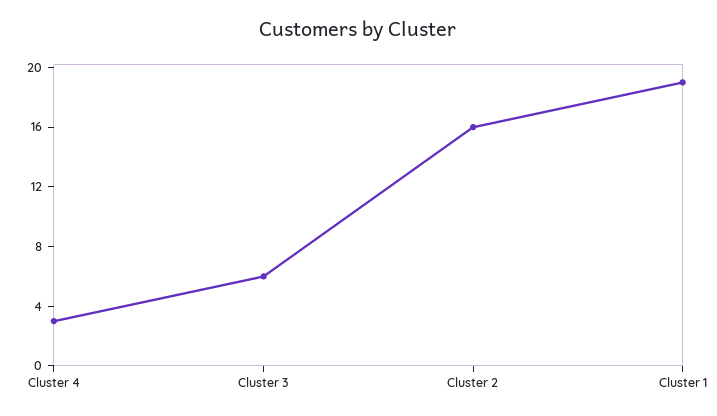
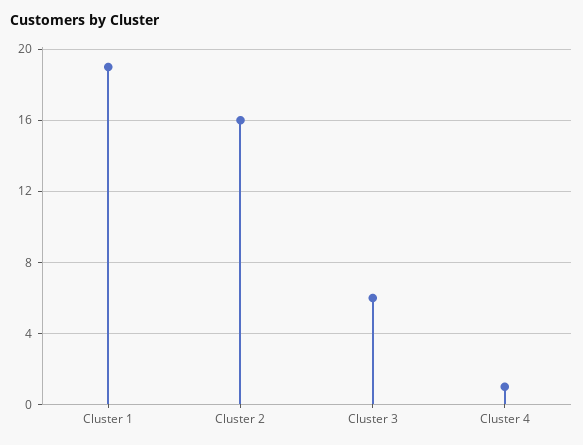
  {
-   "Cluster 4": 3,
+   "Cluster 4": 1,
    "Cluster 3": 6,
    "Cluster 2": 16,
    "Cluster 1": 19
  }

